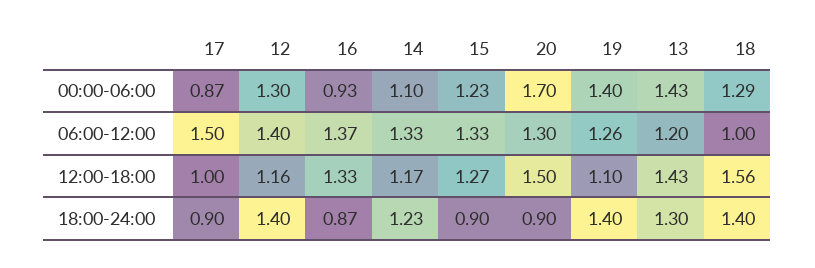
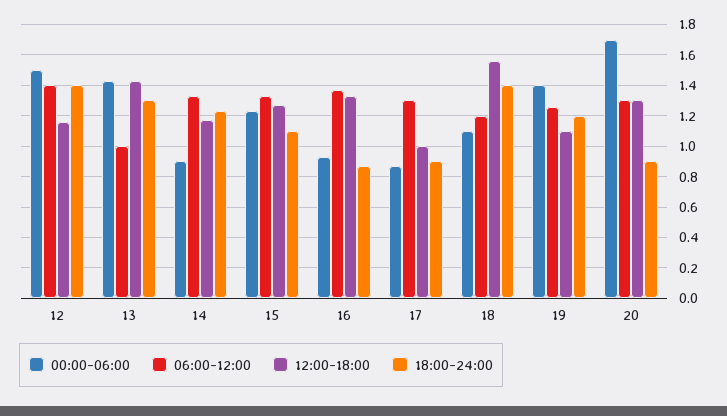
  {
    "00:00-06:00": {
      "17": 0.87,
-     "12": 1.3,
+     "12": 1.5,
      "16": 0.93,
-     "14": 1.1,
+     "14": 0.9,
      "15": 1.23,
      "20": 1.7,
      "19": 1.4,
      "13": 1.43,
-     "18": 1.29
+     "18": 1.1
    },
    "06:00-12:00": {
-     "17": 1.5,
+     "17": 1.3,
      "12": 1.4,
      "16": 1.37,
      "14": 1.33,
      "15": 1.33,
      "20": 1.3,
      "19": 1.26,
-     "13": 1.2,
+     "13": 1,
-     "18": 1
+     "18": 1.2
    },
    "12:00-18:00": {
      "17": 1,
      "12": 1.16,
      "16": 1.33,
      "14": 1.17,
      "15": 1.27,
-     "20": 1.5,
+     "20": 1.3,
      "19": 1.1,
      "13": 1.43,
      "18": 1.56
    },
    "18:00-24:00": {
      "17": 0.9,
      "12": 1.4,
      "16": 0.87,
      "14": 1.23,
-     "15": 0.9,
+     "15": 1.1,
      "20": 0.9,
-     "19": 1.4,
+     "19": 1.2,
      "13": 1.3,
      "18": 1.4
    }
  }

